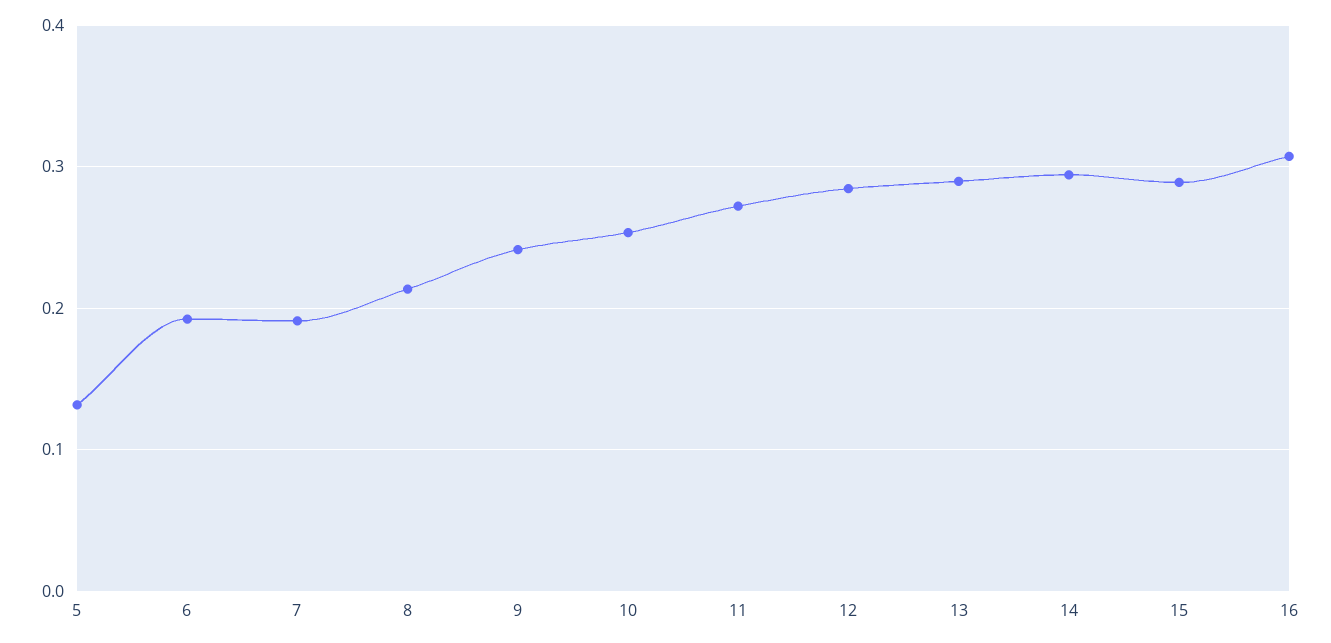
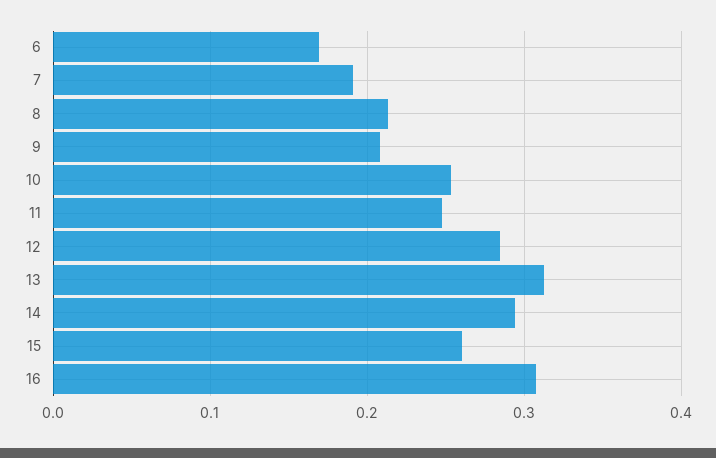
  {
-   "5": 0.13,
-   "6": 0.19,
+   "6": 0.17,
    "7": 0.19,
    "8": 0.21,
-   "9": 0.24,
+   "9": 0.21,
    "10": 0.25,
-   "11": 0.27,
+   "11": 0.25,
    "12": 0.28,
-   "13": 0.29,
+   "13": 0.31,
    "14": 0.29,
-   "15": 0.29,
+   "15": 0.26,
    "16": 0.31
  }

